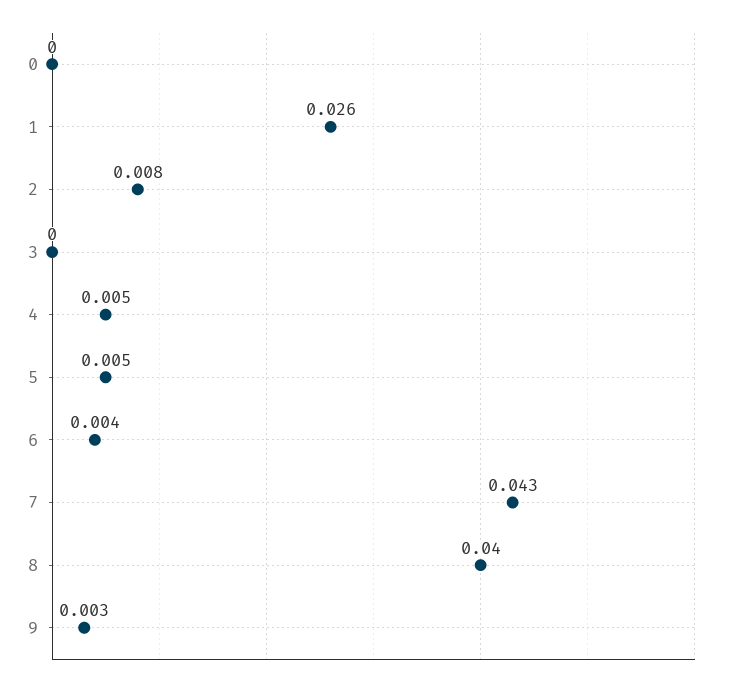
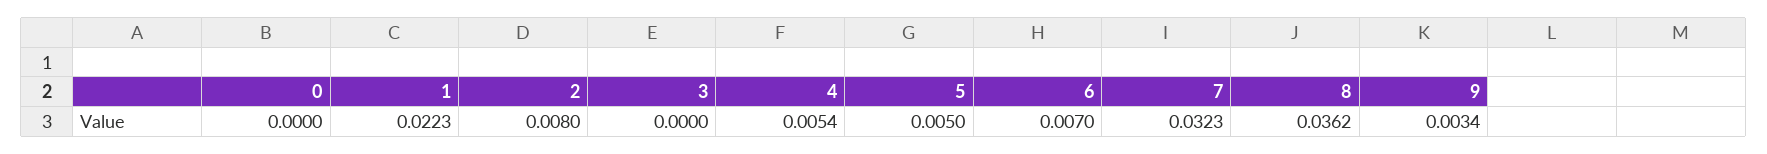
  {
    "0": 0,
-   "1": 0.026,
+   "1": 0.0223,
    "2": 0.008,
    "3": 0,
    "4": 0.0054,
    "5": 0.005,
-   "6": 0.004,
+   "6": 0.007,
-   "7": 0.043,
+   "7": 0.0323,
-   "8": 0.04,
+   "8": 0.0362,
    "9": 0.0034
  }

